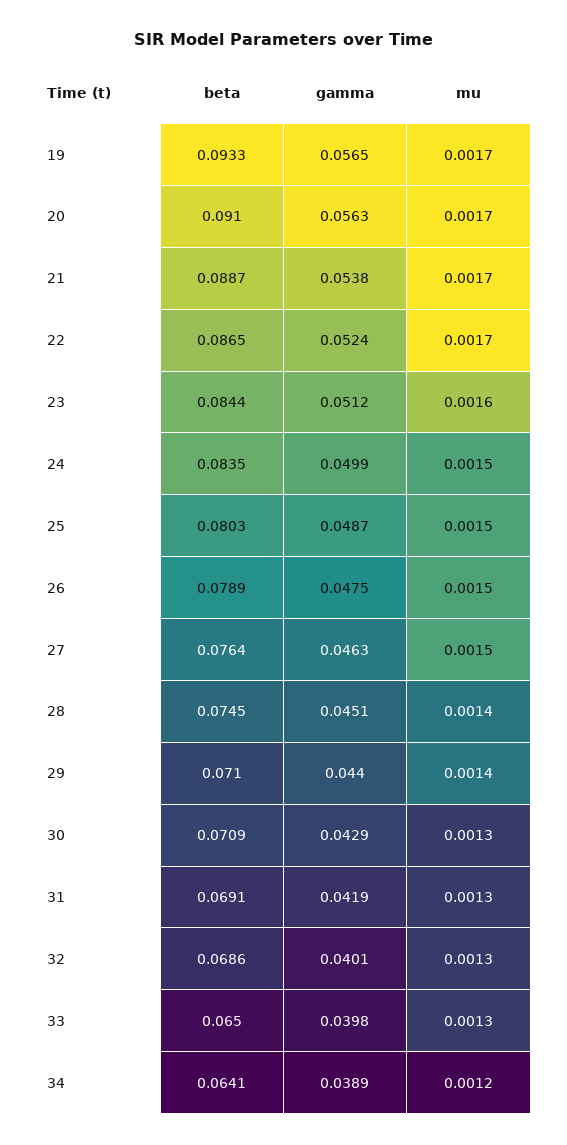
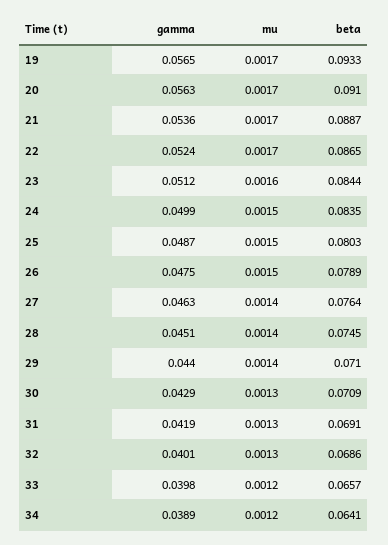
  {
    "beta": {
      "19": 0.0933,
      "20": 0.091,
      "21": 0.0887,
      "22": 0.0865,
      "23": 0.0844,
      "24": 0.0835,
      "25": 0.0803,
      "26": 0.0789,
      "27": 0.0764,
      "28": 0.0745,
      "29": 0.071,
      "30": 0.0709,
      "31": 0.0691,
      "32": 0.0686,
-     "33": 0.065,
+     "33": 0.0657,
      "34": 0.0641
    },
    "gamma": {
      "19": 0.0565,
      "20": 0.0563,
-     "21": 0.0538,
+     "21": 0.0536,
      "22": 0.0524,
      "23": 0.0512,
      "24": 0.0499,
      "25": 0.0487,
      "26": 0.0475,
      "27": 0.0463,
      "28": 0.0451,
      "29": 0.044,
      "30": 0.0429,
      "31": 0.0419,
      "32": 0.0401,
      "33": 0.0398,
      "34": 0.0389
    },
    "mu": {
      "19": 0.0017,
      "20": 0.0017,
      "21": 0.0017,
      "22": 0.0017,
      "23": 0.0016,
      "24": 0.0015,
      "25": 0.0015,
      "26": 0.0015,
-     "27": 0.0015,
+     "27": 0.0014,
      "28": 0.0014,
      "29": 0.0014,
      "30": 0.0013,
      "31": 0.0013,
      "32": 0.0013,
-     "33": 0.0013,
+     "33": 0.0012,
      "34": 0.0012
    }
  }

